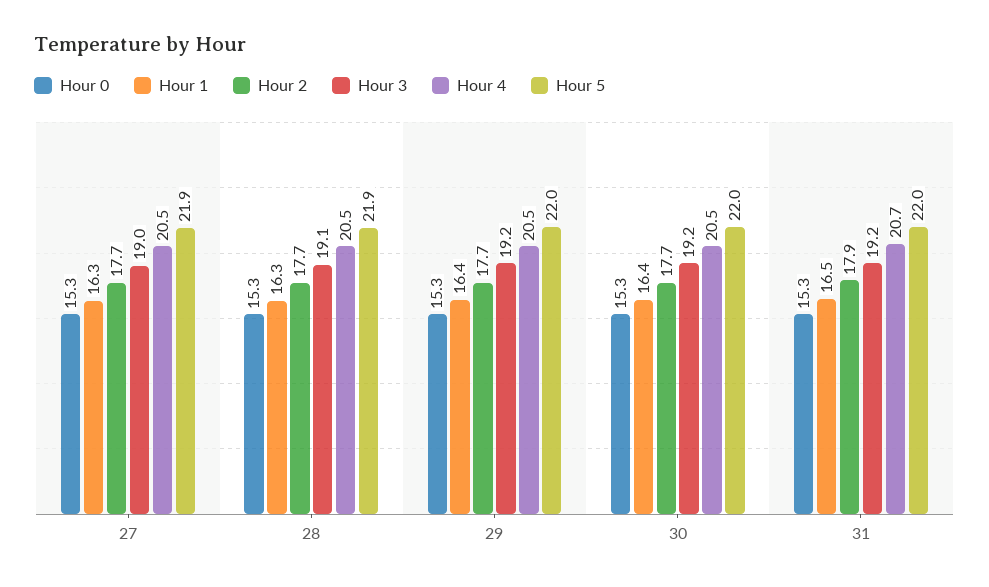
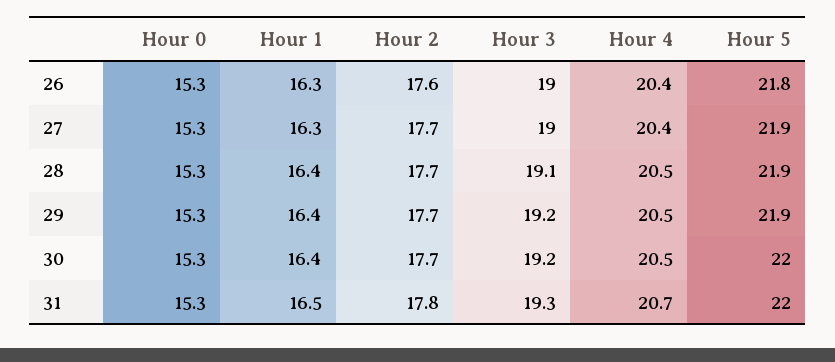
  {
    "Hour 0": {
      "27": 15.3,
      "28": 15.3,
      "29": 15.3,
      "30": 15.3,
-     "31": 15.3
+     "31": 15.3,
+     "26": 15.3
    },
    "Hour 1": {
      "27": 16.3,
-     "28": 16.3,
+     "28": 16.4,
      "29": 16.4,
      "30": 16.4,
-     "31": 16.5
+     "31": 16.5,
+     "26": 16.3
    },
    "Hour 2": {
      "27": 17.7,
      "28": 17.7,
      "29": 17.7,
      "30": 17.7,
-     "31": 17.9
+     "31": 17.8,
+     "26": 17.6
    },
    "Hour 3": {
      "27": 19,
      "28": 19.1,
      "29": 19.2,
      "30": 19.2,
-     "31": 19.2
+     "31": 19.3,
+     "26": 19
    },
    "Hour 4": {
-     "27": 20.5,
+     "27": 20.4,
      "28": 20.5,
      "29": 20.5,
      "30": 20.5,
-     "31": 20.7
+     "31": 20.7,
+     "26": 20.4
    },
    "Hour 5": {
      "27": 21.9,
      "28": 21.9,
-     "29": 22,
+     "29": 21.9,
      "30": 22,
-     "31": 22
+     "31": 22,
+     "26": 21.8
    }
  }

